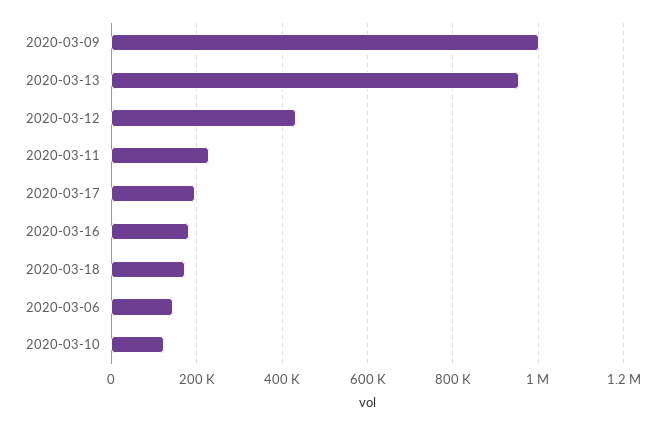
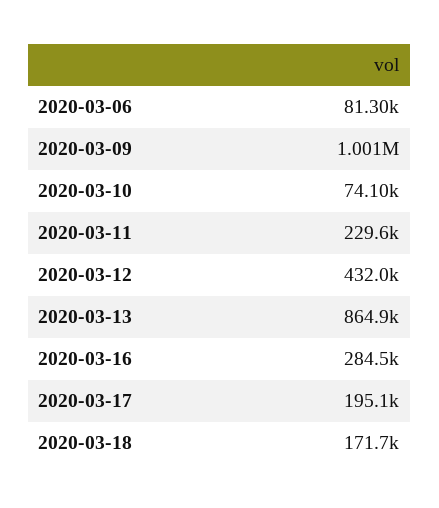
  {
    "2020-03-09": 1001000,
-   "2020-03-13": 960000,
+   "2020-03-13": 864900,
    "2020-03-12": 432000,
    "2020-03-11": 229600,
    "2020-03-17": 195100,
-   "2020-03-16": 180000,
+   "2020-03-16": 284500,
    "2020-03-18": 171700,
-   "2020-03-06": 140000,
+   "2020-03-06": 81300,
-   "2020-03-10": 120000
+   "2020-03-10": 74100
  }

